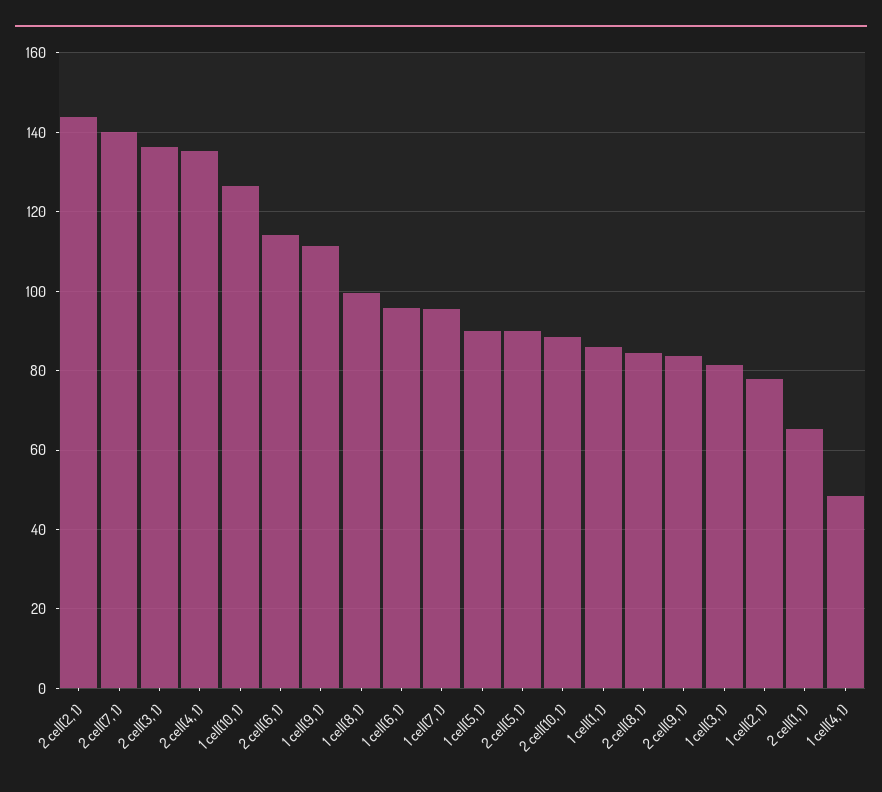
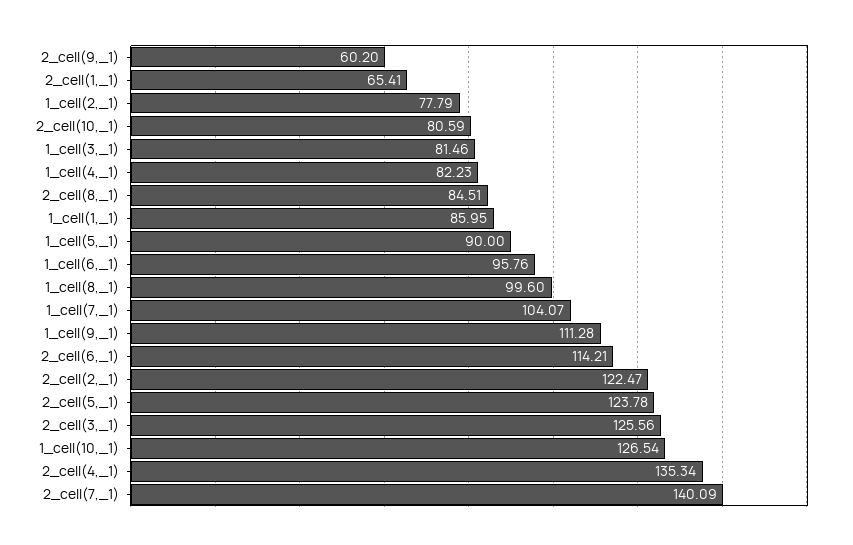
  {
-   "2 cell(2, 1)": 144,
+   "2 cell(2, 1)": 122.47,
    "2 cell(7, 1)": 140.09,
-   "2 cell(3, 1)": 136,
+   "2 cell(3, 1)": 125.56,
    "2 cell(4, 1)": 135.34,
    "1 cell(10, 1)": 126.54,
    "2 cell(6, 1)": 114.21,
    "1 cell(9, 1)": 111.28,
    "1 cell(8, 1)": 99.6,
    "1 cell(6, 1)": 95.76,
-   "1 cell(7, 1)": 96,
+   "1 cell(7, 1)": 104.07,
    "1 cell(5, 1)": 90,
-   "2 cell(5, 1)": 90,
+   "2 cell(5, 1)": 123.78,
-   "2 cell(10, 1)": 88,
+   "2 cell(10, 1)": 80.59,
    "1 cell(1, 1)": 85.95,
    "2 cell(8, 1)": 84.51,
-   "2 cell(9, 1)": 84,
+   "2 cell(9, 1)": 60.2,
    "1 cell(3, 1)": 81.46,
    "1 cell(2, 1)": 77.79,
    "2 cell(1, 1)": 65.41,
-   "1 cell(4, 1)": 48
+   "1 cell(4, 1)": 82.23
  }

